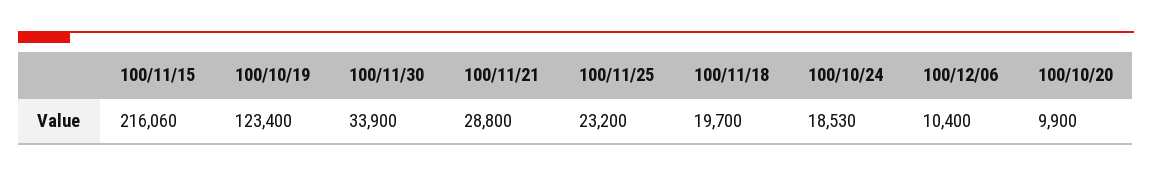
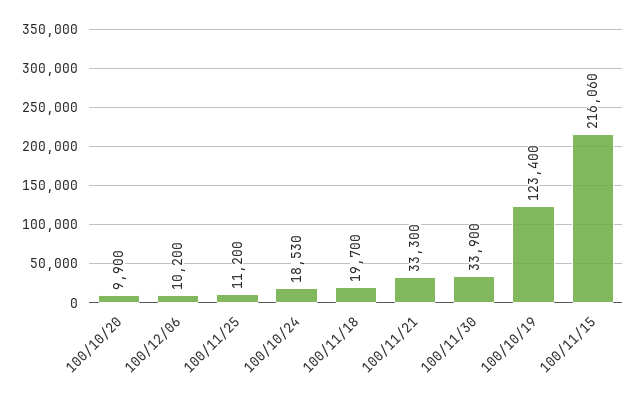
  {
    "100/11/15": 216060,
    "100/10/19": 123400,
    "100/11/30": 33900,
-   "100/11/21": 28800,
+   "100/11/21": 33300,
-   "100/11/25": 23200,
+   "100/11/25": 11200,
    "100/11/18": 19700,
    "100/10/24": 18530,
-   "100/12/06": 10400,
+   "100/12/06": 10200,
    "100/10/20": 9900
  }

